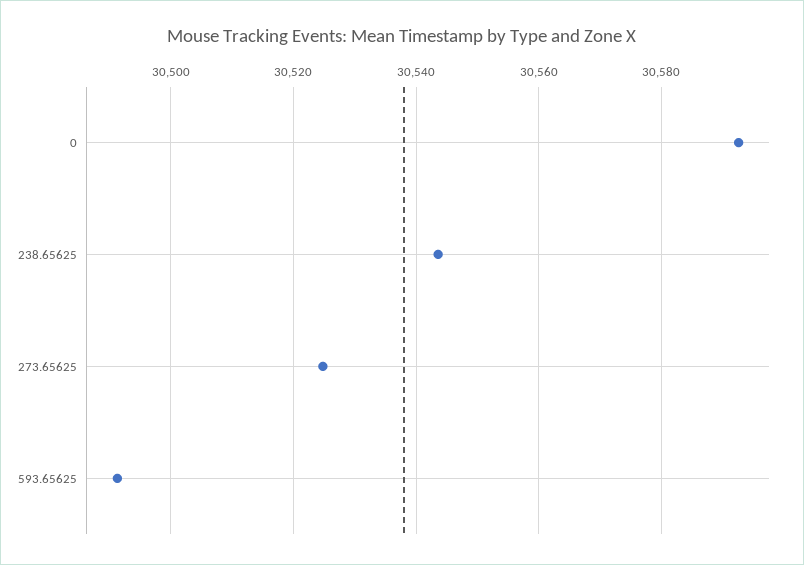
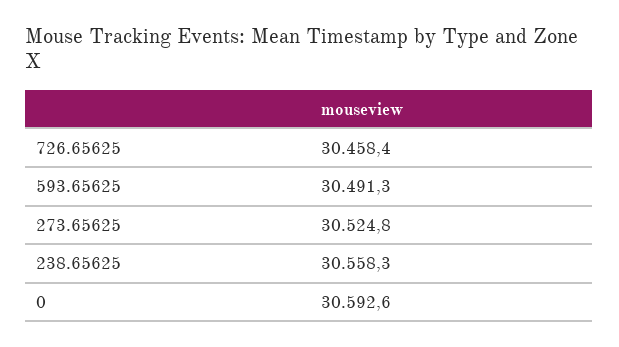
  {
    "0": 30592.6,
-   "238.65625": 30544,
+   "238.65625": 30558.3,
    "273.65625": 30524.8,
-   "593.65625": 30491.3
+   "593.65625": 30491.3,
+   "726.65625": 30458.4
  }

